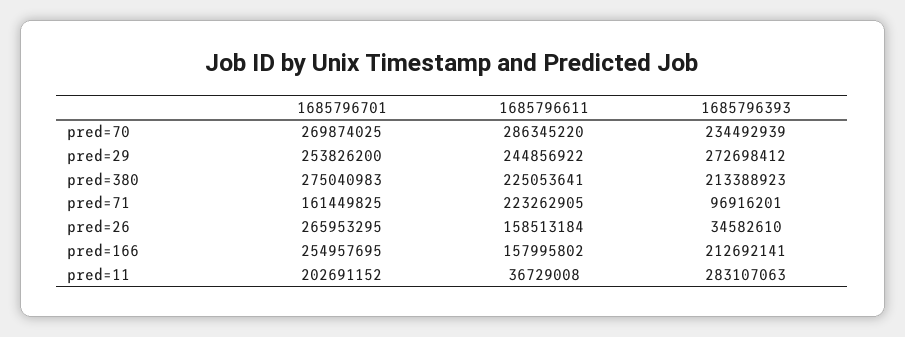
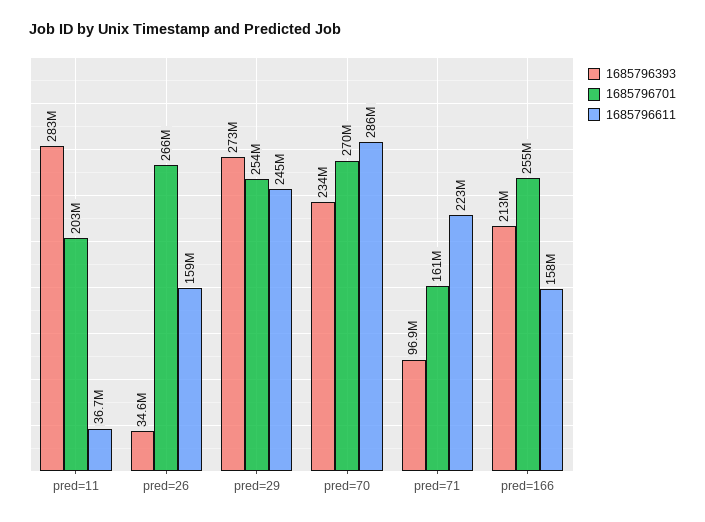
  {
    "1685796701": {
      "pred=70": 269874025,
      "pred=29": 253826200,
-     "pred=380": 275040983,
      "pred=71": 161449825,
      "pred=26": 265953295,
      "pred=166": 254957695,
      "pred=11": 202691152
    },
    "1685796611": {
      "pred=70": 286345220,
      "pred=29": 244856922,
-     "pred=380": 225053641,
      "pred=71": 223262905,
      "pred=26": 158513184,
      "pred=166": 157995802,
      "pred=11": 36729008
    },
    "1685796393": {
      "pred=70": 234492939,
      "pred=29": 272698412,
-     "pred=380": 213388923,
      "pred=71": 96916201,
      "pred=26": 34582610,
      "pred=166": 212692141,
      "pred=11": 283107063
    }
  }

